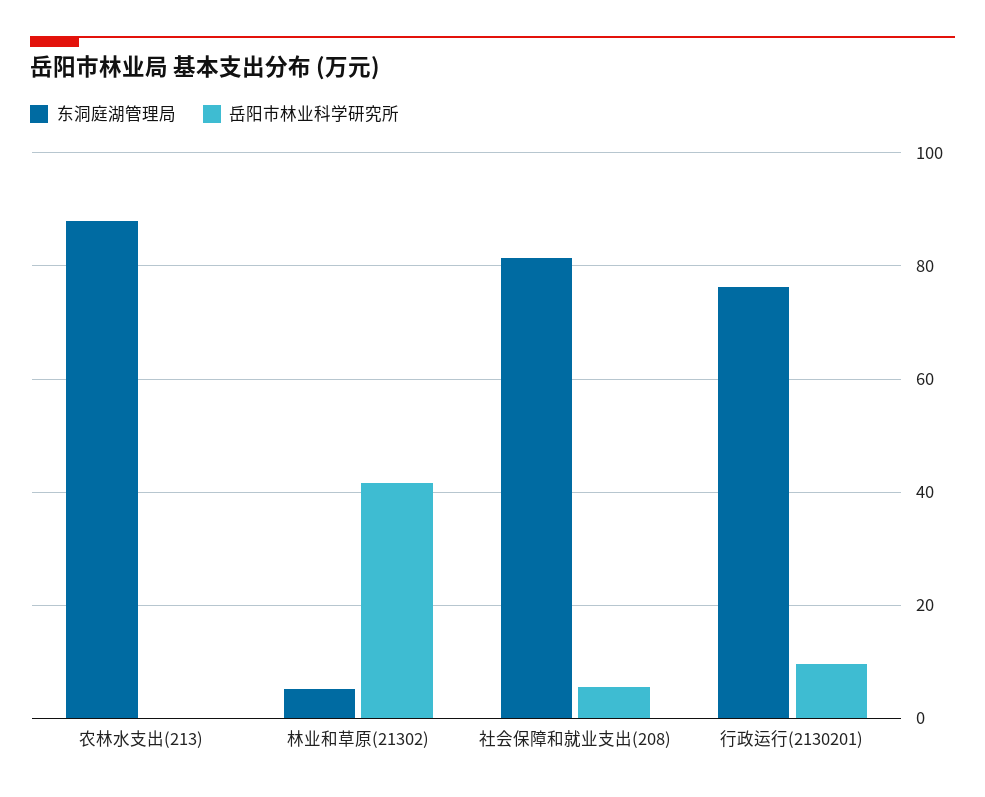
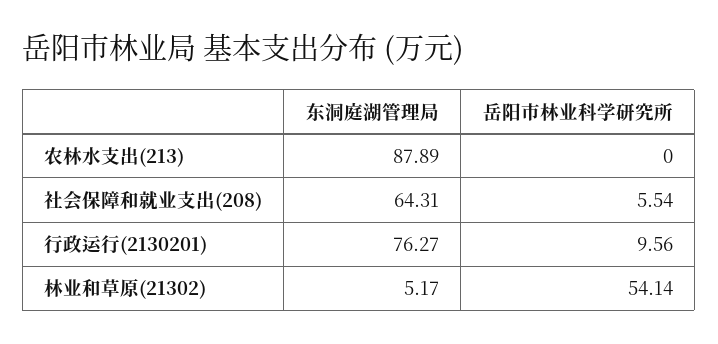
  {
    "东洞庭湖管理局": {
      "农林水支出(213)": 87.89,
      "林业和草原(21302)": 5.17,
-     "社会保障和就业支出(208)": 82,
+     "社会保障和就业支出(208)": 64.31,
      "行政运行(2130201)": 76.27
    },
    "岳阳市林业科学研究所": {
      "农林水支出(213)": 0,
-     "林业和草原(21302)": 42,
+     "林业和草原(21302)": 54.14,
      "社会保障和就业支出(208)": 5.54,
      "行政运行(2130201)": 9.56
    }
  }

